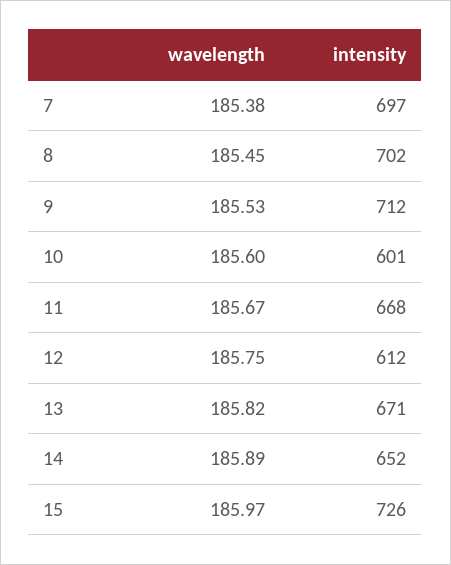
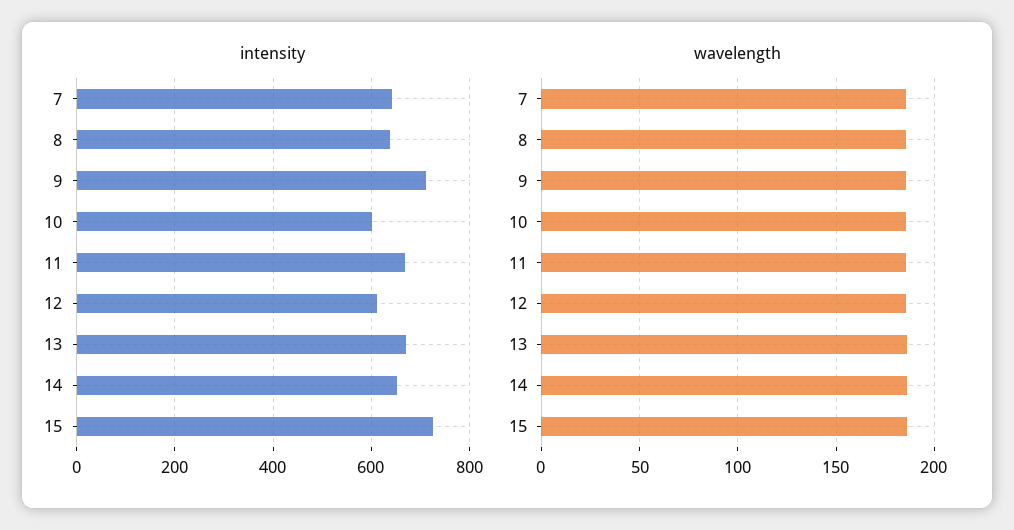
  {
    "wavelength": {
      "7": 185.38,
      "8": 185.45,
      "9": 185.53,
      "10": 185.6,
      "11": 185.67,
      "12": 185.75,
      "13": 185.82,
      "14": 185.89,
      "15": 185.97
    },
    "intensity": {
-     "7": 697,
+     "7": 640,
-     "8": 702,
+     "8": 640,
      "9": 712,
      "10": 601,
      "11": 668,
      "12": 612,
      "13": 671,
      "14": 652,
      "15": 726
    }
  }

